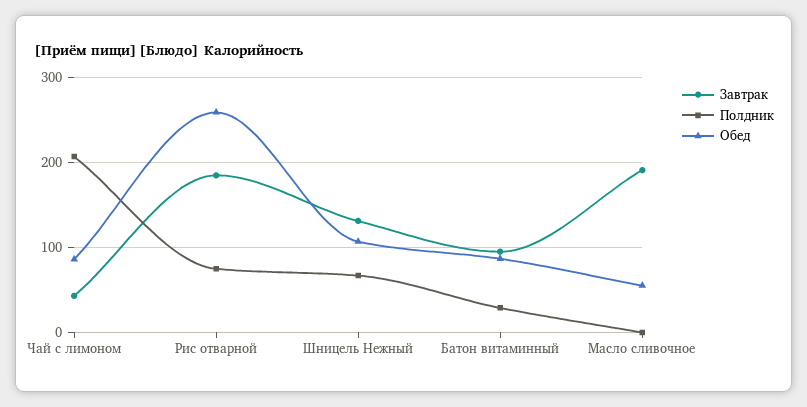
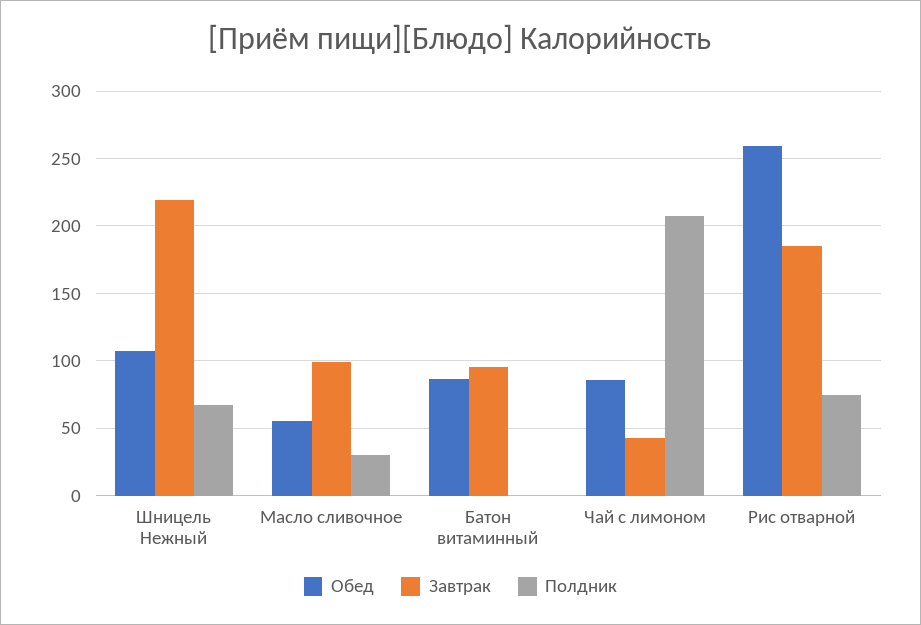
  {
    "Завтрак": {
      "Чай с лимоном": 45,
      "Рис отварной": 185,
-     "Шницель Нежный": 130,
+     "Шницель Нежный": 220,
      "Батон витаминный": 95,
-     "Масло сливочное": 190
+     "Масло сливочное": 100
    },
    "Полдник": {
      "Чай с лимоном": 205,
      "Рис отварной": 75,
      "Шницель Нежный": 65,
-     "Батон витаминный": 30,
+     "Батон витаминный": 0,
-     "Масло сливочное": 0
+     "Масло сливочное": 30
    },
    "Обед": {
      "Чай с лимоном": 85,
      "Рис отварной": 260,
      "Шницель Нежный": 105,
      "Батон витаминный": 85,
      "Масло сливочное": 55
    }
  }

